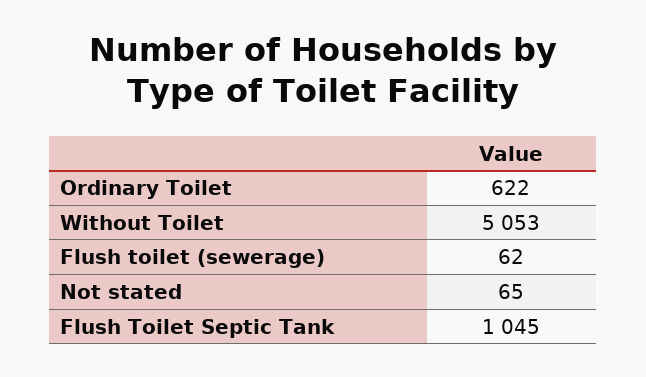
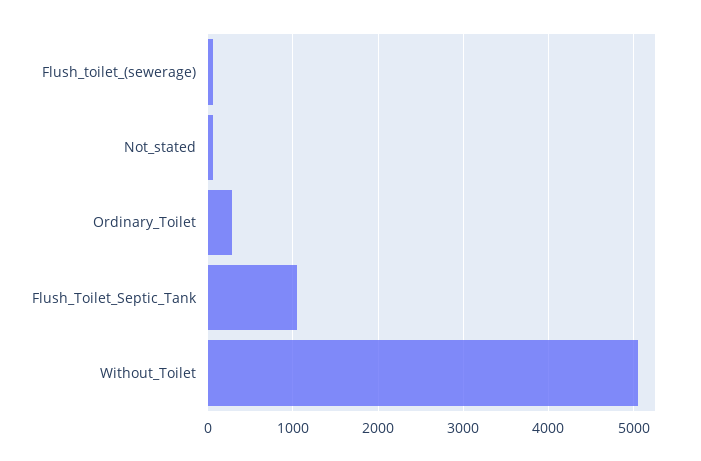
  {
-   "Ordinary Toilet": 622,
+   "Ordinary Toilet": 300,
    "Without Toilet": 5053,
    "Flush toilet (sewerage)": 62,
    "Not stated": 65,
    "Flush Toilet Septic Tank": 1045
  }

